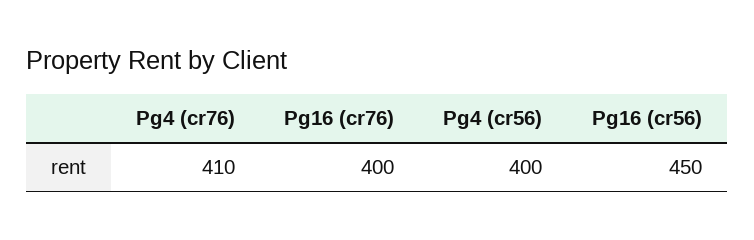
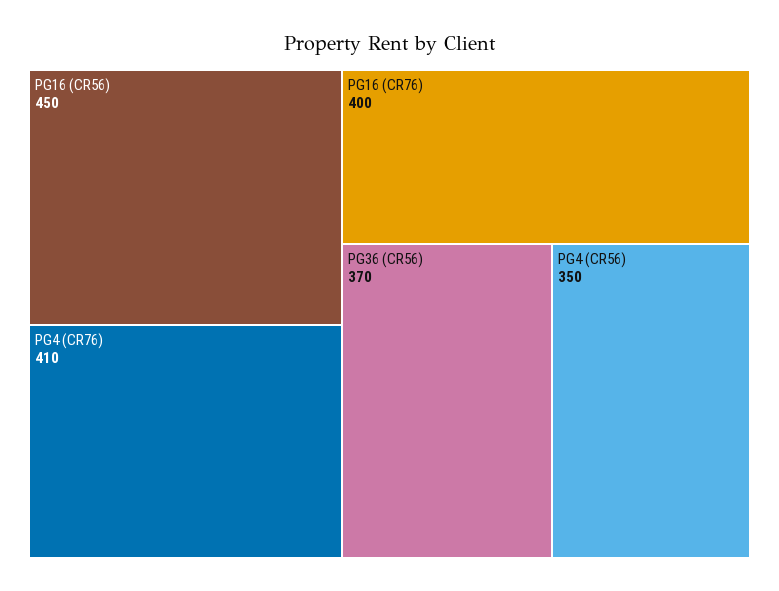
  {
    "Pg4 (cr76)": 410,
    "Pg16 (cr76)": 400,
-   "Pg4 (cr56)": 400,
+   "Pg4 (cr56)": 350,
-   "Pg16 (cr56)": 450
+   "Pg16 (cr56)": 450,
+   "PG36 (CR56)": 370
  }

